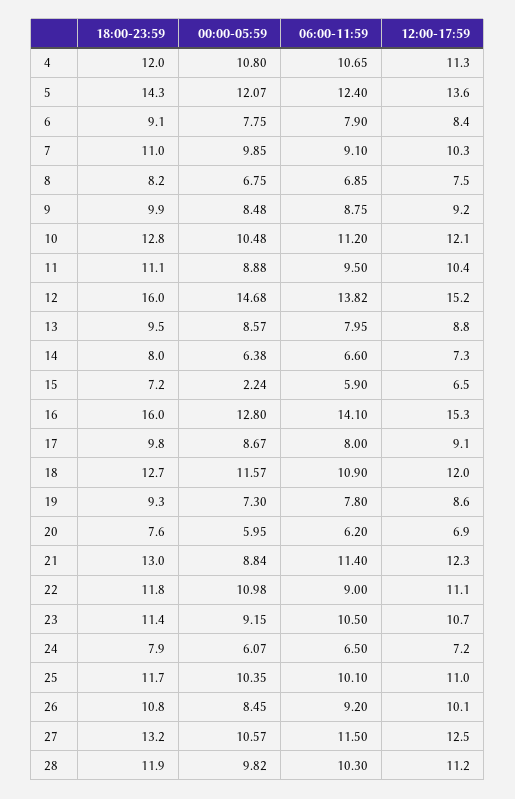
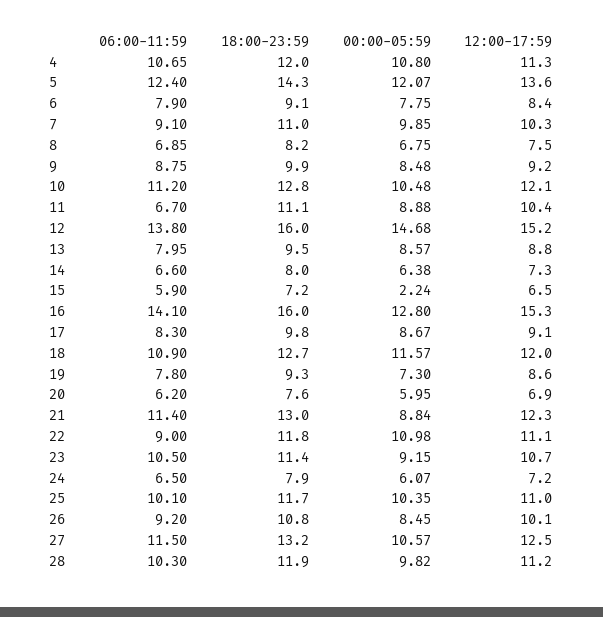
  {
    "18:00-23:59": {
      "4": 12,
      "5": 14.3,
      "6": 9.1,
      "7": 11,
      "8": 8.2,
      "9": 9.9,
      "10": 12.8,
      "11": 11.1,
      "12": 16,
      "13": 9.5,
      "14": 8,
      "15": 7.2,
      "16": 16,
      "17": 9.8,
      "18": 12.7,
      "19": 9.3,
      "20": 7.6,
      "21": 13,
      "22": 11.8,
      "23": 11.4,
      "24": 7.9,
      "25": 11.7,
      "26": 10.8,
      "27": 13.2,
      "28": 11.9
    },
    "00:00-05:59": {
      "4": 10.8,
      "5": 12.07,
      "6": 7.75,
      "7": 9.85,
      "8": 6.75,
      "9": 8.48,
      "10": 10.48,
      "11": 8.88,
      "12": 14.68,
      "13": 8.57,
      "14": 6.38,
      "15": 2.24,
      "16": 12.8,
      "17": 8.67,
      "18": 11.57,
      "19": 7.3,
      "20": 5.95,
      "21": 8.84,
      "22": 10.98,
      "23": 9.15,
      "24": 6.07,
      "25": 10.35,
      "26": 8.45,
      "27": 10.57,
      "28": 9.82
    },
    "06:00-11:59": {
      "4": 10.65,
      "5": 12.4,
      "6": 7.9,
      "7": 9.1,
      "8": 6.85,
      "9": 8.75,
      "10": 11.2,
-     "11": 9.5,
+     "11": 6.7,
-     "12": 13.82,
+     "12": 13.8,
      "13": 7.95,
      "14": 6.6,
      "15": 5.9,
      "16": 14.1,
-     "17": 8,
+     "17": 8.3,
      "18": 10.9,
      "19": 7.8,
      "20": 6.2,
      "21": 11.4,
      "22": 9,
      "23": 10.5,
      "24": 6.5,
      "25": 10.1,
      "26": 9.2,
      "27": 11.5,
      "28": 10.3
    },
    "12:00-17:59": {
      "4": 11.3,
      "5": 13.6,
      "6": 8.4,
      "7": 10.3,
      "8": 7.5,
      "9": 9.2,
      "10": 12.1,
      "11": 10.4,
      "12": 15.2,
      "13": 8.8,
      "14": 7.3,
      "15": 6.5,
      "16": 15.3,
      "17": 9.1,
      "18": 12,
      "19": 8.6,
      "20": 6.9,
      "21": 12.3,
      "22": 11.1,
      "23": 10.7,
      "24": 7.2,
      "25": 11,
      "26": 10.1,
      "27": 12.5,
      "28": 11.2
    }
  }

